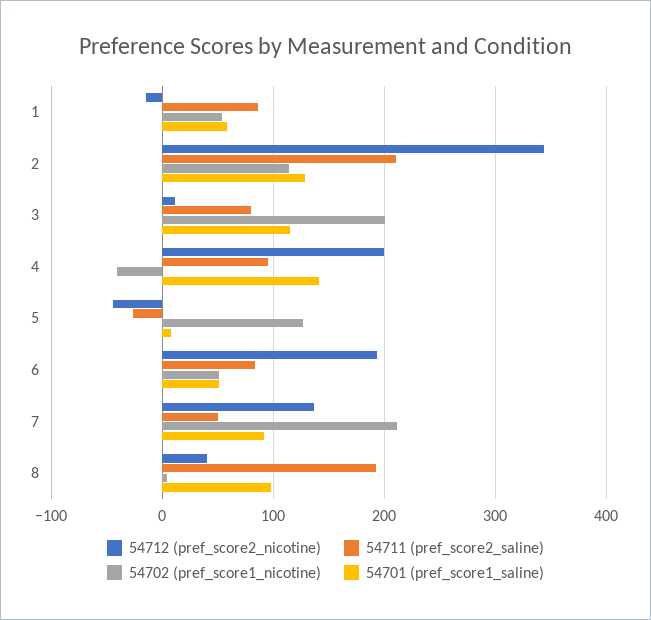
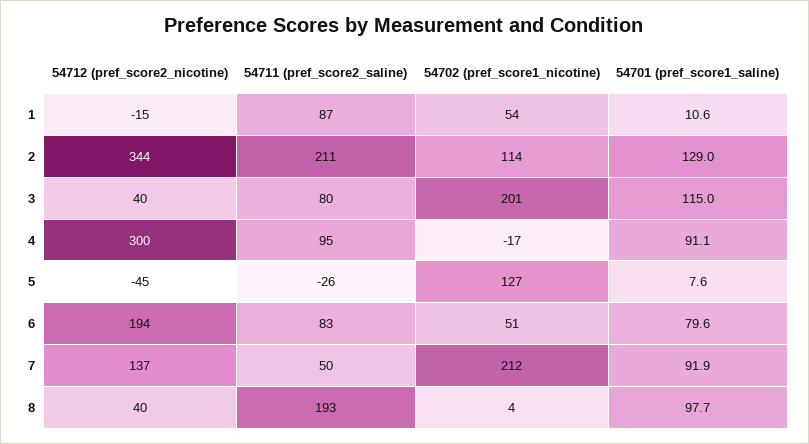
  {
    "54712 (pref_score2_nicotine)": {
      "1": -15,
      "2": 344,
-     "3": 10,
+     "3": 40,
-     "4": 200,
+     "4": 300,
      "5": -45,
      "6": 194,
      "7": 137,
      "8": 40
    },
    "54711 (pref_score2_saline)": {
      "1": 87,
      "2": 211,
      "3": 80,
      "4": 95,
      "5": -26,
      "6": 83,
      "7": 50,
      "8": 193
    },
    "54702 (pref_score1_nicotine)": {
      "1": 54,
      "2": 114,
      "3": 201,
-     "4": -40,
+     "4": -17,
      "5": 127,
      "6": 51,
      "7": 212,
      "8": 4
    },
    "54701 (pref_score1_saline)": {
-     "1": 60,
+     "1": 10.6,
      "2": 129,
      "3": 115,
-     "4": 140,
+     "4": 91.1,
      "5": 7.6,
-     "6": 50,
+     "6": 79.6,
      "7": 91.9,
      "8": 97.7
    }
  }

